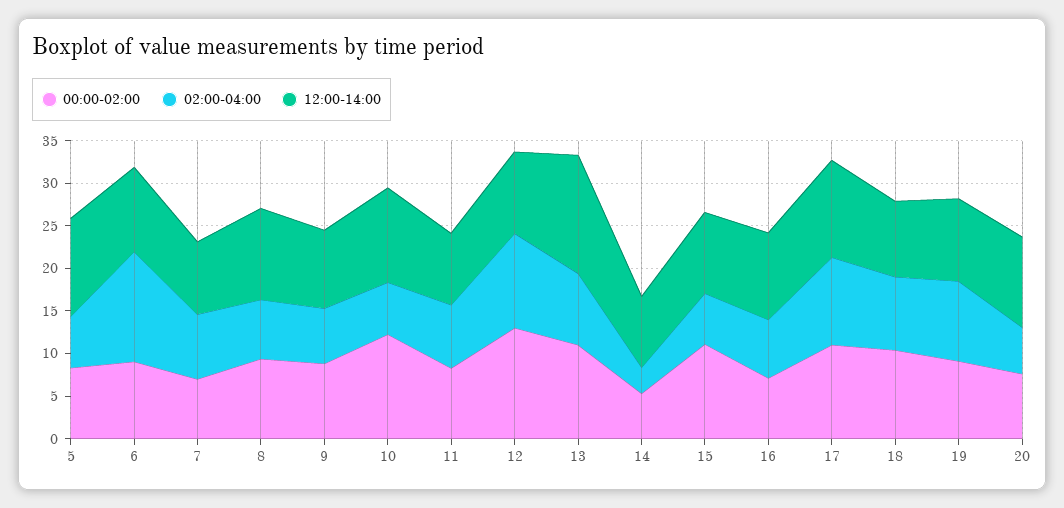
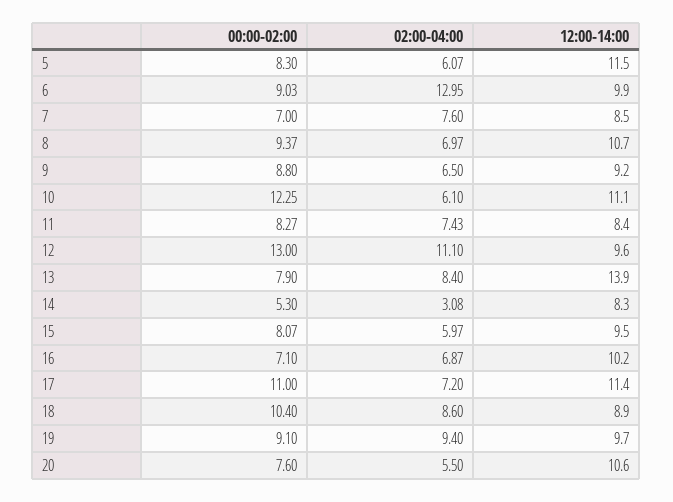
  {
    "00:00-02:00": {
      "5": 8.3,
      "6": 9.03,
      "7": 7,
      "8": 9.37,
      "9": 8.8,
      "10": 12.25,
      "11": 8.27,
      "12": 13,
-     "13": 11,
+     "13": 7.9,
      "14": 5.3,
-     "15": 11,
+     "15": 8.07,
      "16": 7.1,
      "17": 11,
      "18": 10.4,
      "19": 9.1,
      "20": 7.6
    },
    "02:00-04:00": {
      "5": 6.07,
      "6": 12.95,
      "7": 7.6,
      "8": 6.97,
      "9": 6.5,
      "10": 6.1,
      "11": 7.43,
      "12": 11.1,
      "13": 8.4,
      "14": 3.08,
      "15": 5.97,
      "16": 6.87,
-     "17": 10,
+     "17": 7.2,
      "18": 8.6,
      "19": 9.4,
      "20": 5.5
    },
    "12:00-14:00": {
      "5": 11.5,
      "6": 9.9,
      "7": 8.5,
      "8": 10.7,
      "9": 9.2,
      "10": 11.1,
      "11": 8.4,
      "12": 9.6,
      "13": 13.9,
      "14": 8.3,
      "15": 9.5,
      "16": 10.2,
      "17": 11.4,
      "18": 8.9,
      "19": 9.7,
      "20": 10.6
    }
  }

